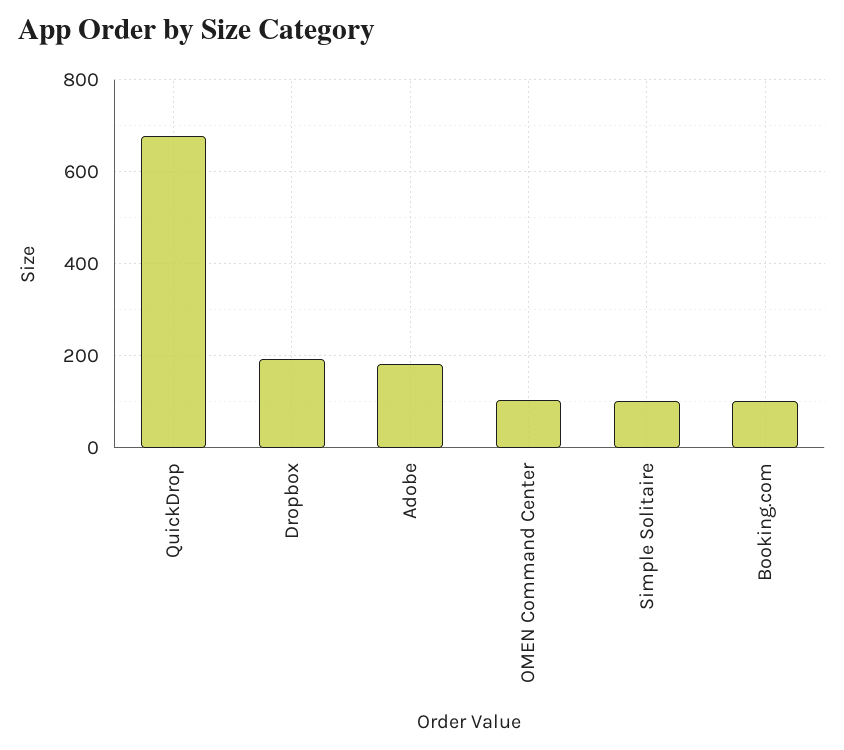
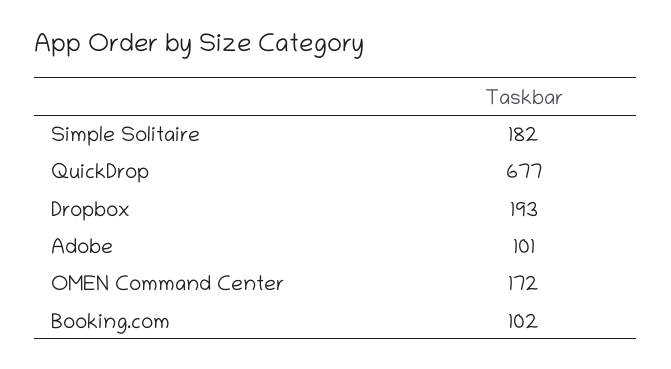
  {
    "QuickDrop": 677,
    "Dropbox": 193,
-   "Adobe": 180,
+   "Adobe": 101,
-   "OMEN Command Center": 100,
+   "OMEN Command Center": 172,
-   "Simple Solitaire": 100,
+   "Simple Solitaire": 182,
    "Booking.com": 102
  }

